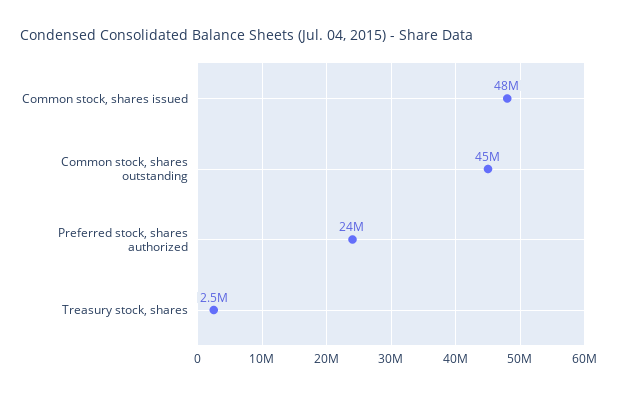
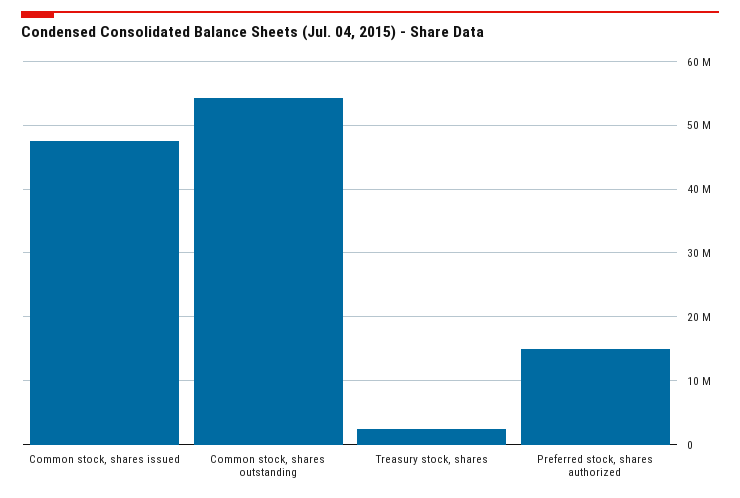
  {
    "Common stock, shares issued": 48000000,
-   "Common stock, shares outstanding": 45000000,
+   "Common stock, shares outstanding": 54000000,
-   "Preferred stock, shares authorized": 24000000,
+   "Preferred stock, shares authorized": 15000000,
    "Treasury stock, shares": 2500000
  }

